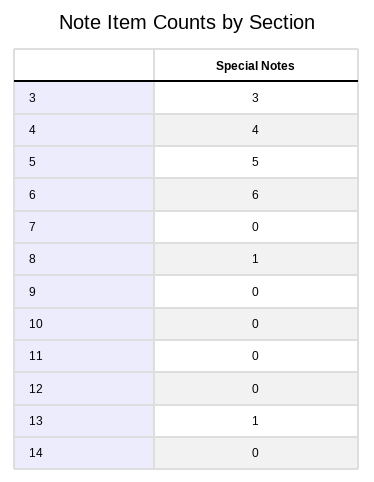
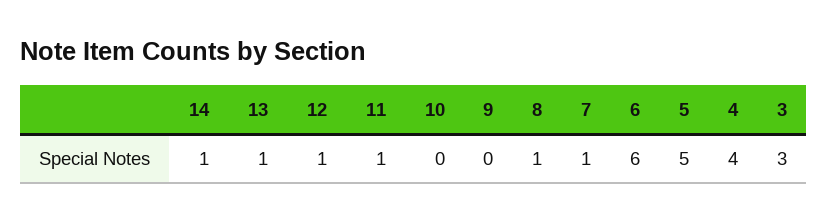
  {
    "3": 3,
    "4": 4,
    "5": 5,
    "6": 6,
-   "7": 0,
+   "7": 1,
    "8": 1,
    "9": 0,
    "10": 0,
-   "11": 0,
+   "11": 1,
-   "12": 0,
+   "12": 1,
    "13": 1,
-   "14": 0
+   "14": 1
  }

